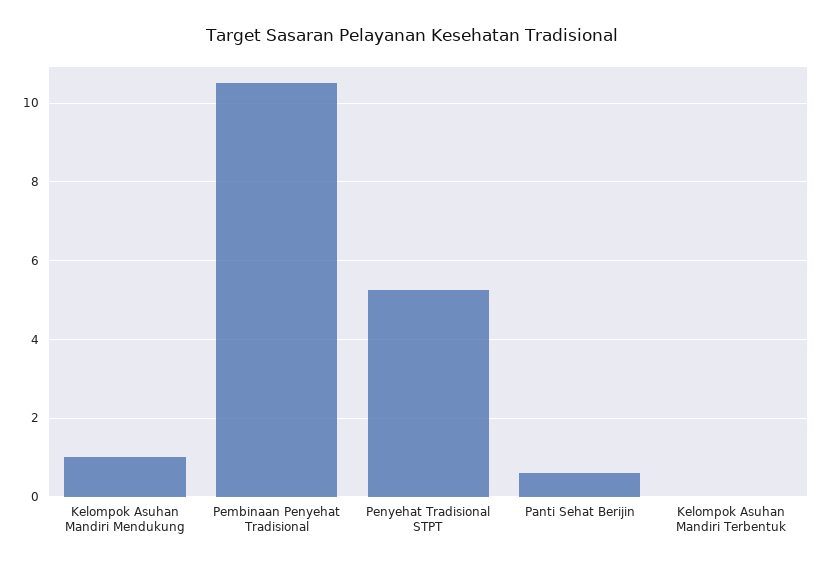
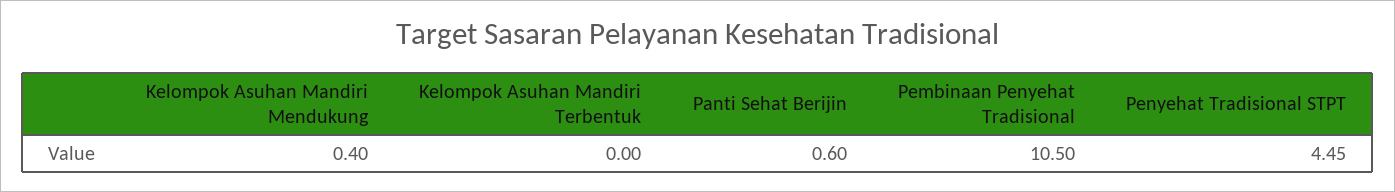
  {
-   "Kelompok Asuhan Mandiri Mendukung": 1,
+   "Kelompok Asuhan Mandiri Mendukung": 0.4,
    "Pembinaan Penyehat Tradisional": 10.5,
-   "Penyehat Tradisional STPT": 5.2,
+   "Penyehat Tradisional STPT": 4.45,
    "Panti Sehat Berijin": 0.6,
    "Kelompok Asuhan Mandiri Terbentuk": 0
  }

